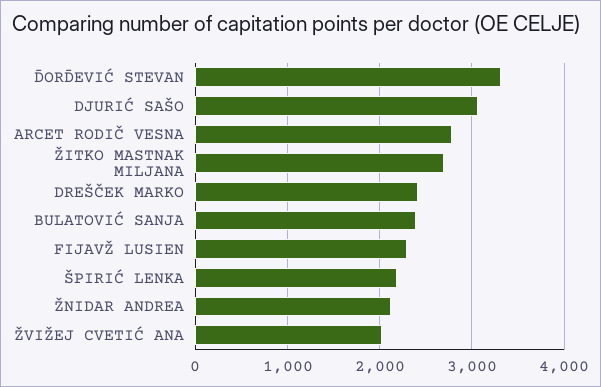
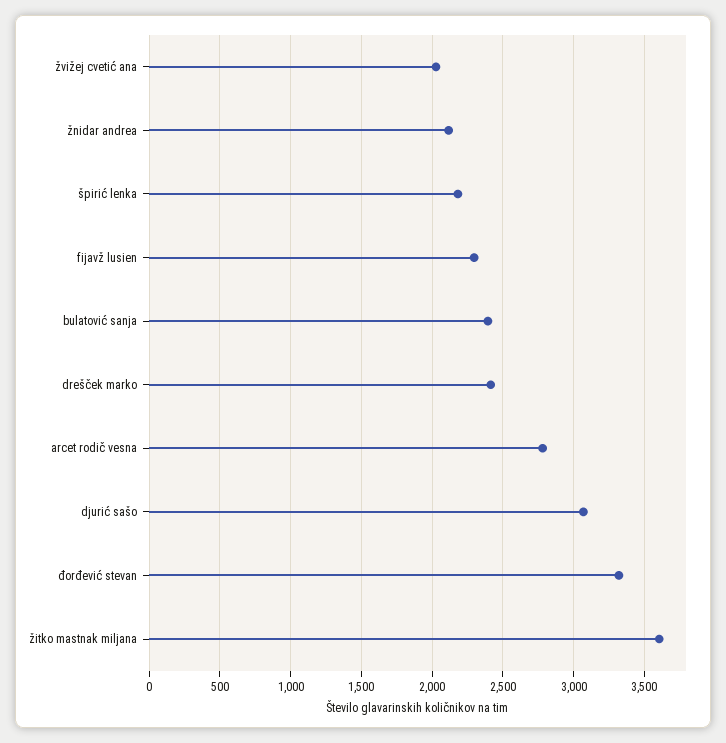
  {
    "ĐORĐEVIĆ STEVAN": 3300,
    "DJURIĆ SAŠO": 3050,
    "ARCET RODIČ VESNA": 2800,
-   "ŽITKO MASTNAK MILJANA": 2700,
+   "ŽITKO MASTNAK MILJANA": 3600,
    "DREŠČEK MARKO": 2400,
    "BULATOVIĆ SANJA": 2400,
    "FIJAVŽ LUSIEN": 2300,
    "ŠPIRIĆ LENKA": 2200,
    "ŽNIDAR ANDREA": 2100,
    "ŽVIŽEJ CVETIĆ ANA": 2050
  }

